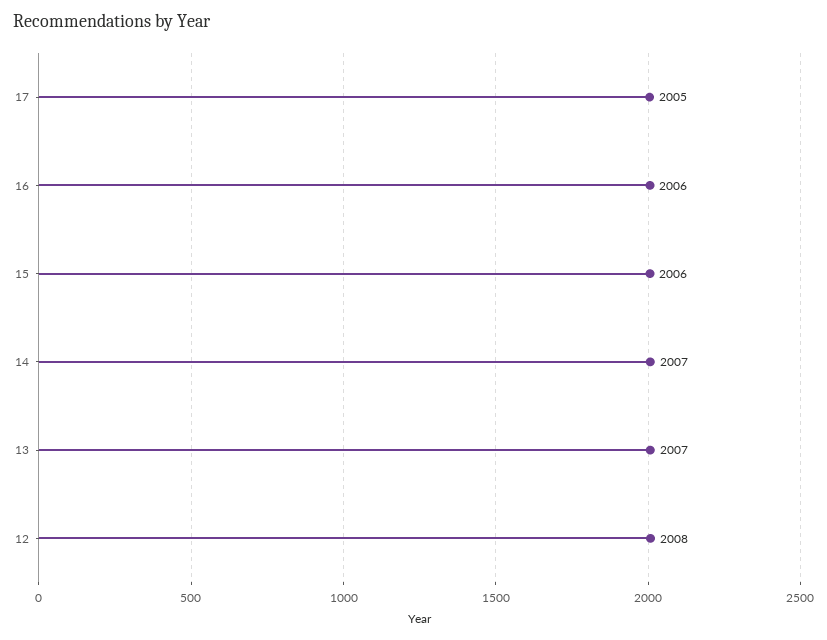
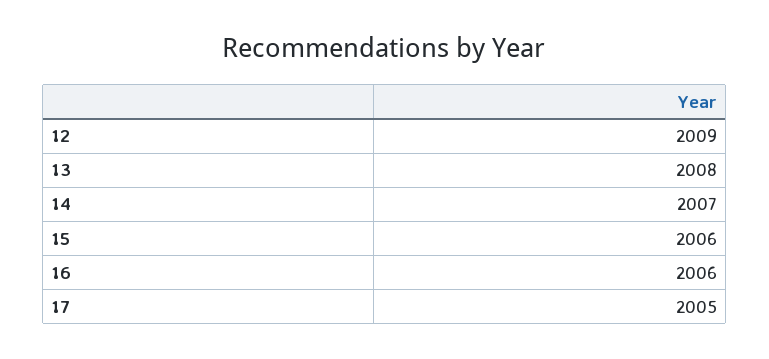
  {
    "17": 2005,
    "16": 2006,
    "15": 2006,
    "14": 2007,
-   "13": 2007,
+   "13": 2008,
-   "12": 2008
+   "12": 2009
  }

